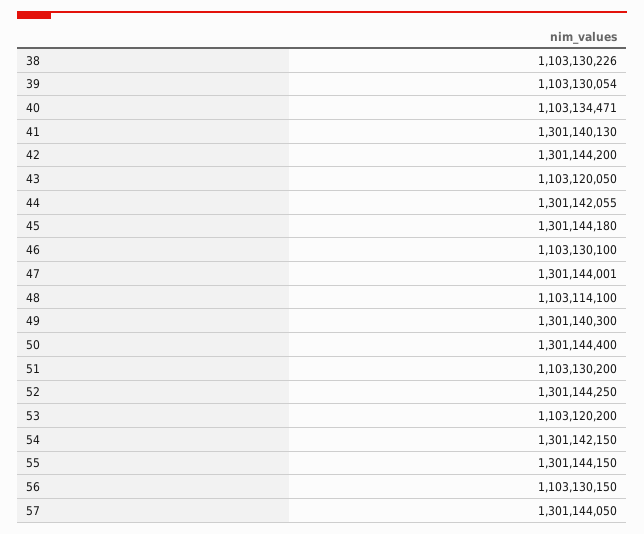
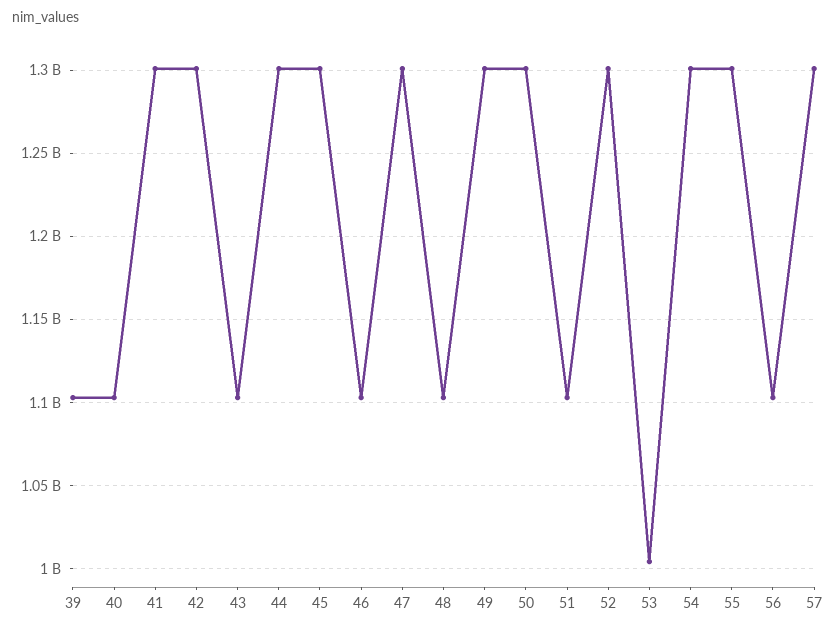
  {
-   "38": 1103130226,
    "39": 1103130054,
    "40": 1103134471,
    "41": 1301140130,
    "42": 1301144200,
    "43": 1103120050,
    "44": 1301142055,
    "45": 1301144180,
    "46": 1103130100,
    "47": 1301144001,
    "48": 1103114100,
    "49": 1301140300,
    "50": 1301144400,
    "51": 1103130200,
    "52": 1301144250,
-   "53": 1103120200,
+   "53": 1005000000,
    "54": 1301142150,
    "55": 1301144150,
    "56": 1103130150,
    "57": 1301144050
  }

